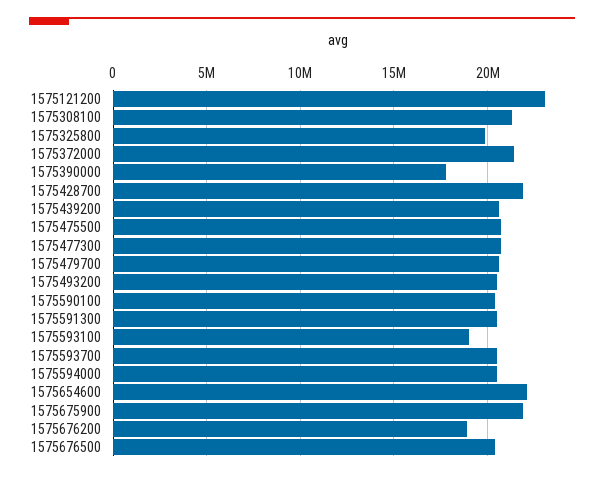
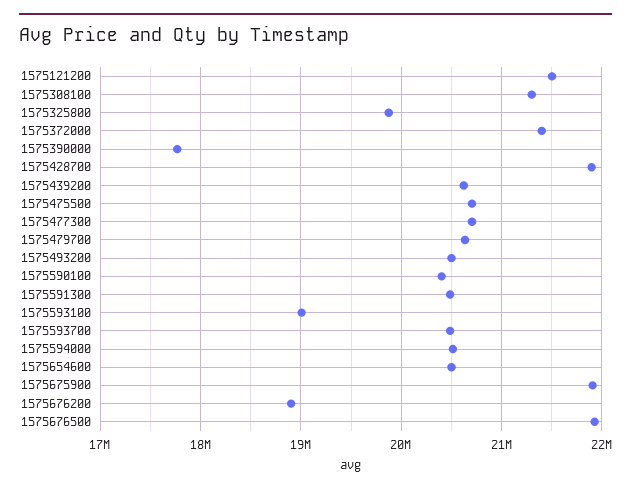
  {
-   "1575121200": 23000000,
+   "1575121200": 21500000,
    "1575308100": 21300000,
    "1575325800": 19900000,
    "1575372000": 21400000,
    "1575390000": 17800000,
    "1575428700": 21900000,
    "1575439200": 20600000,
    "1575475500": 20700000,
    "1575477300": 20700000,
    "1575479700": 20600000,
    "1575493200": 20500000,
    "1575590100": 20400000,
    "1575591300": 20500000,
    "1575593100": 19000000,
    "1575593700": 20500000,
    "1575594000": 20500000,
-   "1575654600": 22000000,
+   "1575654600": 20500000,
    "1575675900": 21900000,
    "1575676200": 18900000,
-   "1575676500": 20500000
+   "1575676500": 21900000
  }

